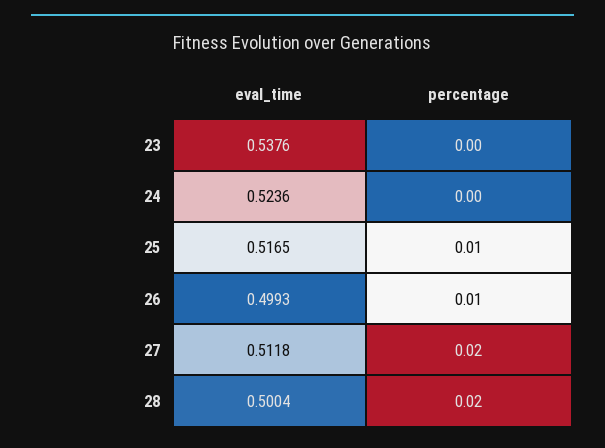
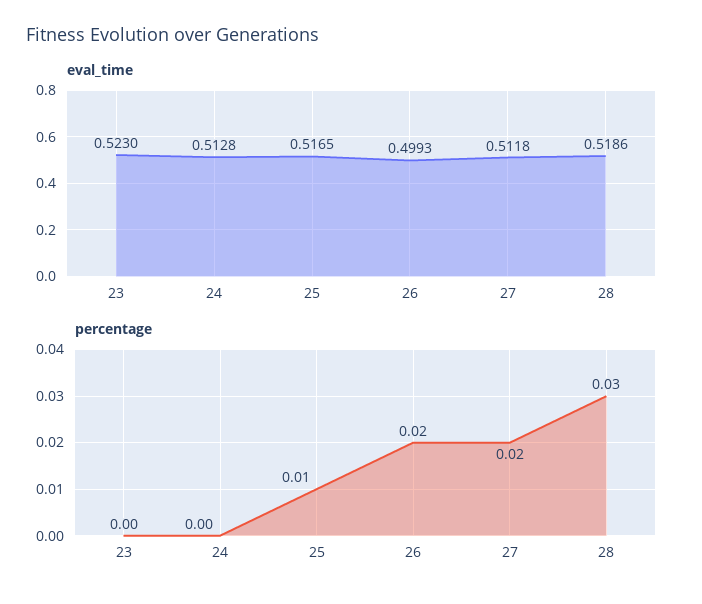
  {
    "eval_time": {
-     "23": 0.5376,
+     "23": 0.523,
-     "24": 0.5236,
+     "24": 0.5128,
      "25": 0.5165,
      "26": 0.4993,
      "27": 0.5118,
-     "28": 0.5004
+     "28": 0.5186
    },
    "percentage": {
      "23": 0,
      "24": 0,
      "25": 0.01,
-     "26": 0.01,
+     "26": 0.02,
      "27": 0.02,
-     "28": 0.02
+     "28": 0.03
    }
  }

